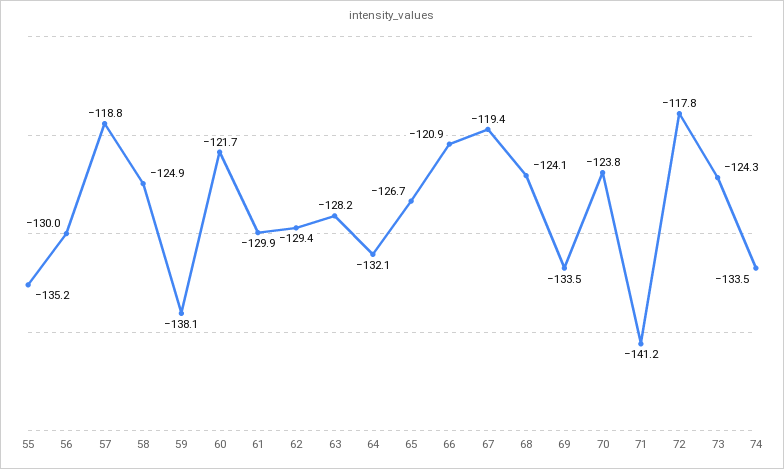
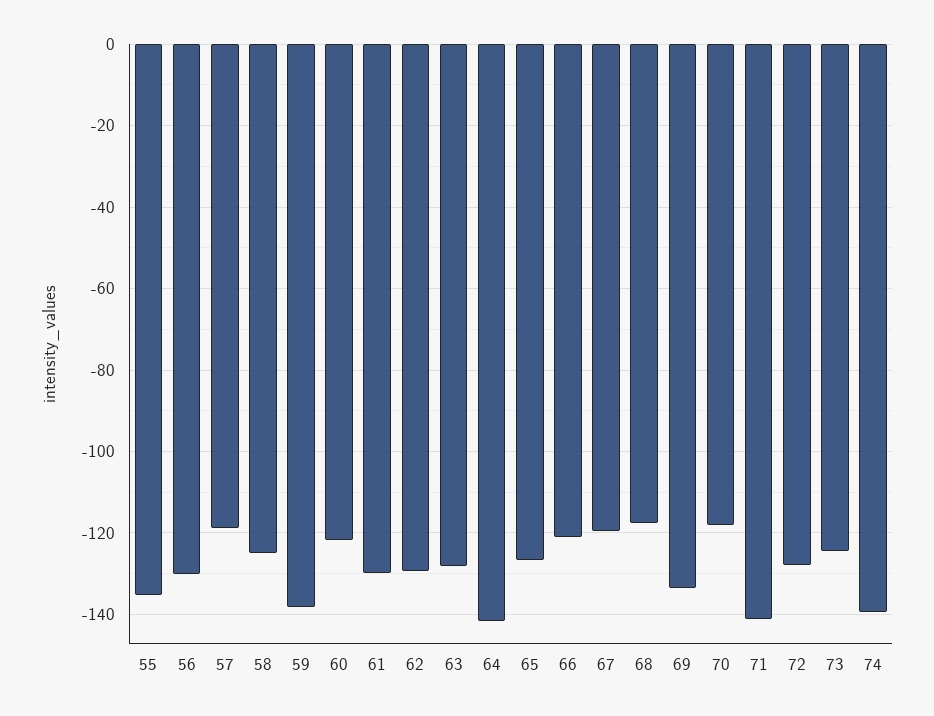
  {
    "55": -135.2,
    "56": -130,
    "57": -118.8,
    "58": -124.9,
    "59": -138.1,
    "60": -121.7,
    "61": -129.9,
    "62": -129.4,
    "63": -128.2,
-   "64": -132.1,
+   "64": -142,
    "65": -126.7,
    "66": -120.9,
    "67": -119.4,
-   "68": -124.1,
+   "68": -118,
    "69": -133.5,
-   "70": -123.8,
+   "70": -118,
    "71": -141.2,
-   "72": -117.8,
+   "72": -128,
    "73": -124.3,
-   "74": -133.5
+   "74": -140
  }

